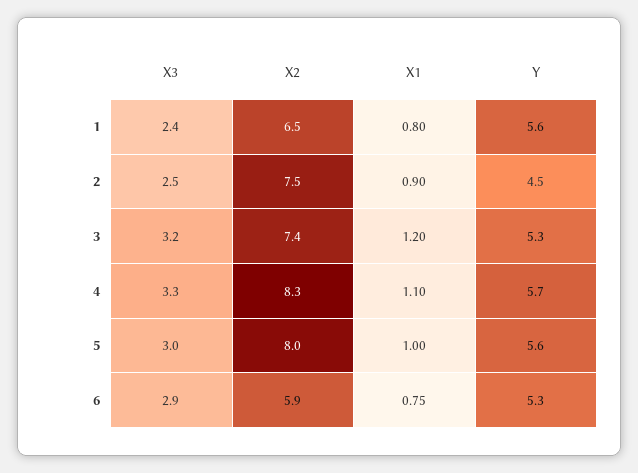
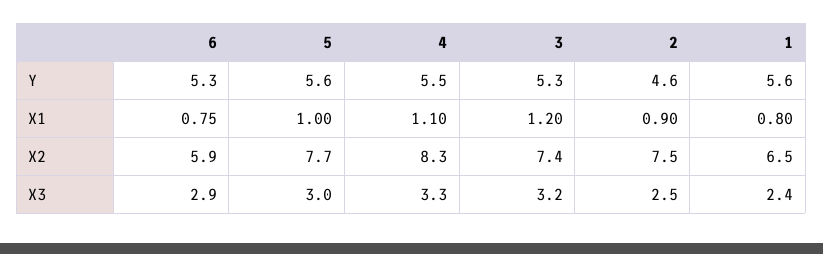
  {
    "X3": {
      "1": 2.4,
      "2": 2.5,
      "3": 3.2,
      "4": 3.3,
      "5": 3,
      "6": 2.9
    },
    "X2": {
      "1": 6.5,
      "2": 7.5,
      "3": 7.4,
      "4": 8.3,
-     "5": 8,
+     "5": 7.7,
      "6": 5.9
    },
    "X1": {
      "1": 0.8,
      "2": 0.9,
      "3": 1.2,
      "4": 1.1,
      "5": 1,
      "6": 0.75
    },
    "Y": {
      "1": 5.6,
-     "2": 4.5,
+     "2": 4.6,
      "3": 5.3,
-     "4": 5.7,
+     "4": 5.5,
      "5": 5.6,
      "6": 5.3
    }
  }

